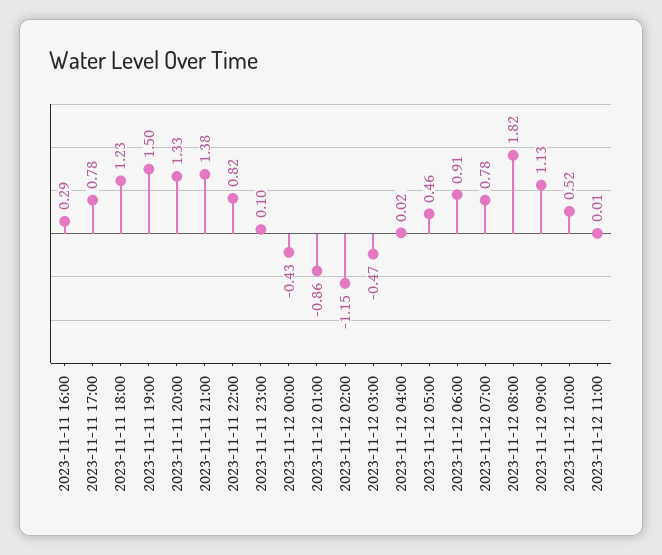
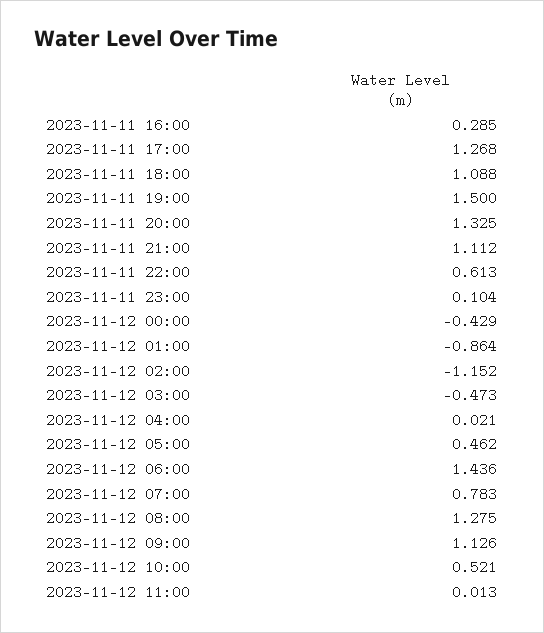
  {
    "2023-11-11 16:00": 0.285,
-   "2023-11-11 17:00": 0.78,
+   "2023-11-11 17:00": 1.268,
-   "2023-11-11 18:00": 1.23,
+   "2023-11-11 18:00": 1.088,
    "2023-11-11 19:00": 1.5,
    "2023-11-11 20:00": 1.325,
-   "2023-11-11 21:00": 1.38,
+   "2023-11-11 21:00": 1.112,
-   "2023-11-11 22:00": 0.82,
+   "2023-11-11 22:00": 0.613,
    "2023-11-11 23:00": 0.104,
    "2023-11-12 00:00": -0.429,
    "2023-11-12 01:00": -0.864,
    "2023-11-12 02:00": -1.152,
    "2023-11-12 03:00": -0.473,
    "2023-11-12 04:00": 0.021,
    "2023-11-12 05:00": 0.462,
-   "2023-11-12 06:00": 0.91,
+   "2023-11-12 06:00": 1.436,
    "2023-11-12 07:00": 0.783,
-   "2023-11-12 08:00": 1.82,
+   "2023-11-12 08:00": 1.275,
    "2023-11-12 09:00": 1.126,
    "2023-11-12 10:00": 0.521,
    "2023-11-12 11:00": 0.013
  }

